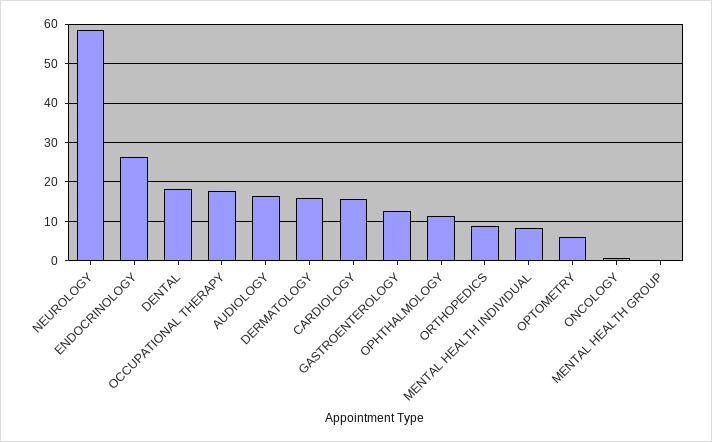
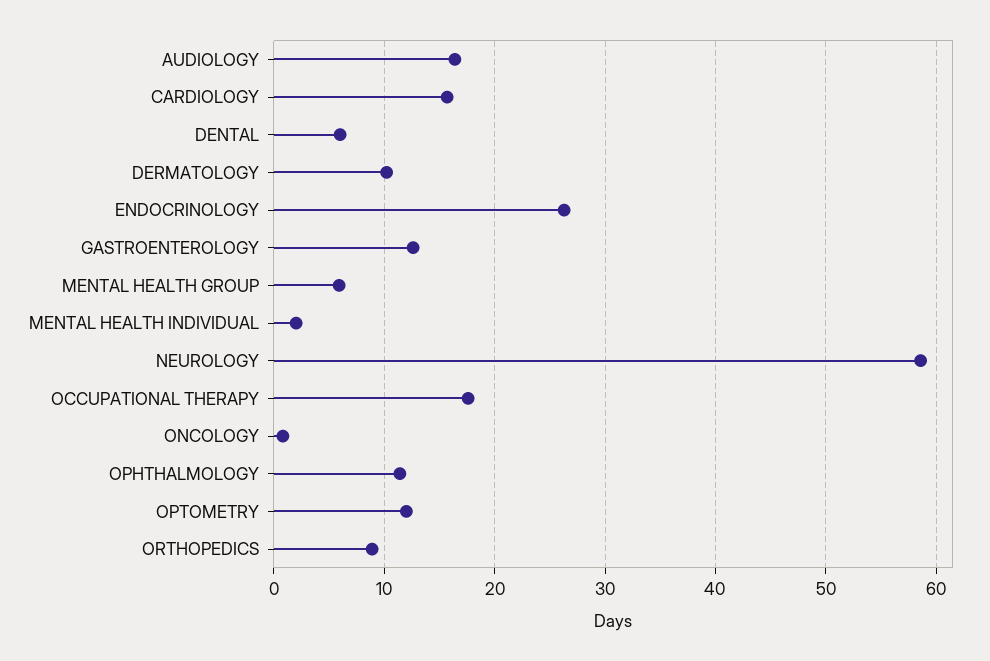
  {
    "NEUROLOGY": 59,
    "ENDOCRINOLOGY": 26,
-   "DENTAL": 18,
+   "DENTAL": 6,
    "OCCUPATIONAL THERAPY": 18,
    "AUDIOLOGY": 16,
-   "DERMATOLOGY": 16,
+   "DERMATOLOGY": 10,
    "CARDIOLOGY": 16,
    "GASTROENTEROLOGY": 13,
    "OPHTHALMOLOGY": 11,
    "ORTHOPEDICS": 9,
-   "MENTAL HEALTH INDIVIDUAL": 8,
+   "MENTAL HEALTH INDIVIDUAL": 2,
-   "OPTOMETRY": 6,
+   "OPTOMETRY": 12,
    "ONCOLOGY": 1,
-   "MENTAL HEALTH GROUP": 0
+   "MENTAL HEALTH GROUP": 6
  }

